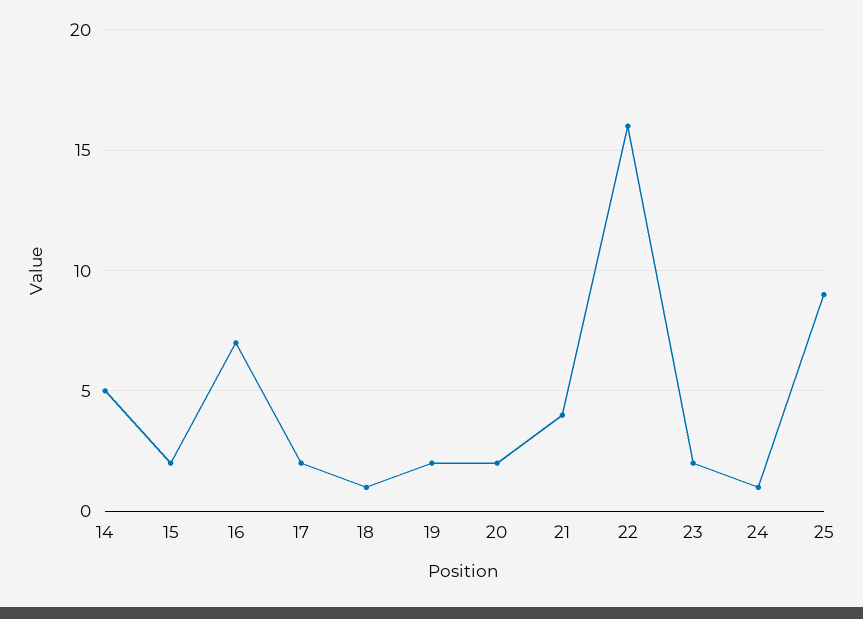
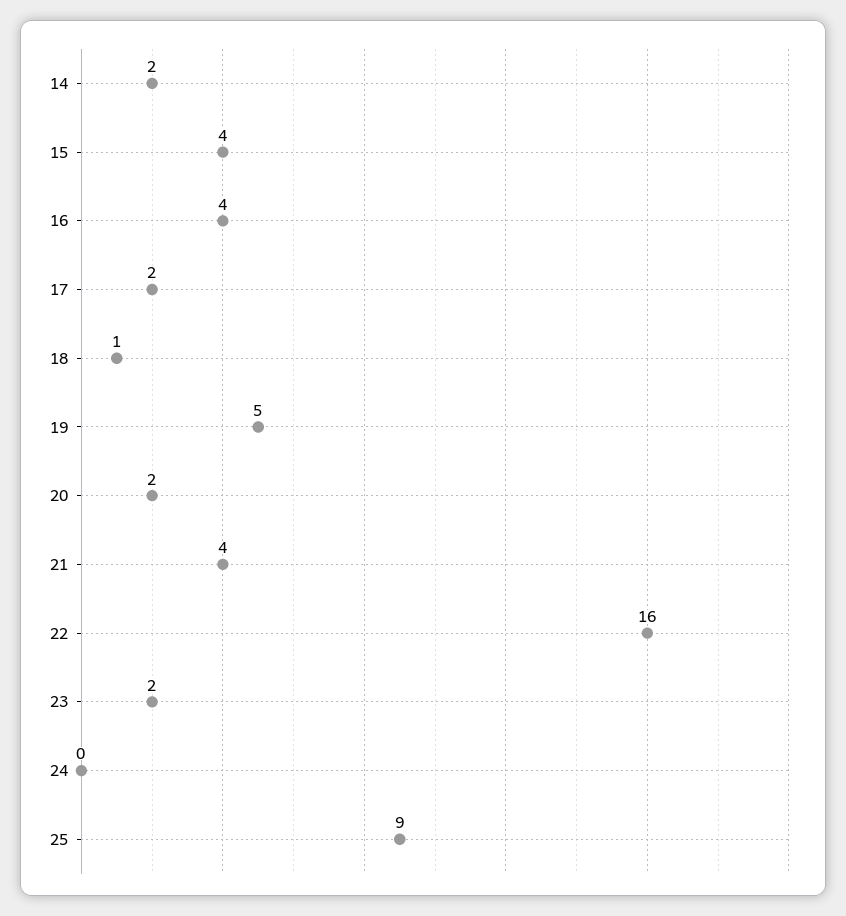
  {
-   "14": 5,
+   "14": 2,
-   "15": 2,
+   "15": 4,
-   "16": 7,
+   "16": 4,
    "17": 2,
    "18": 1,
-   "19": 2,
+   "19": 5,
    "20": 2,
    "21": 4,
    "22": 16,
    "23": 2,
-   "24": 1,
+   "24": 0,
    "25": 9
  }

